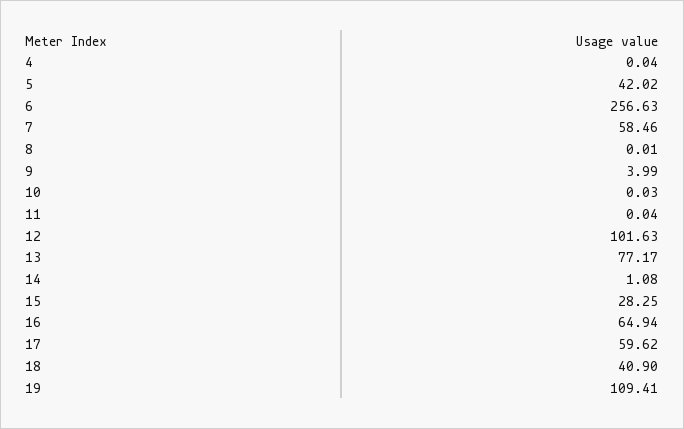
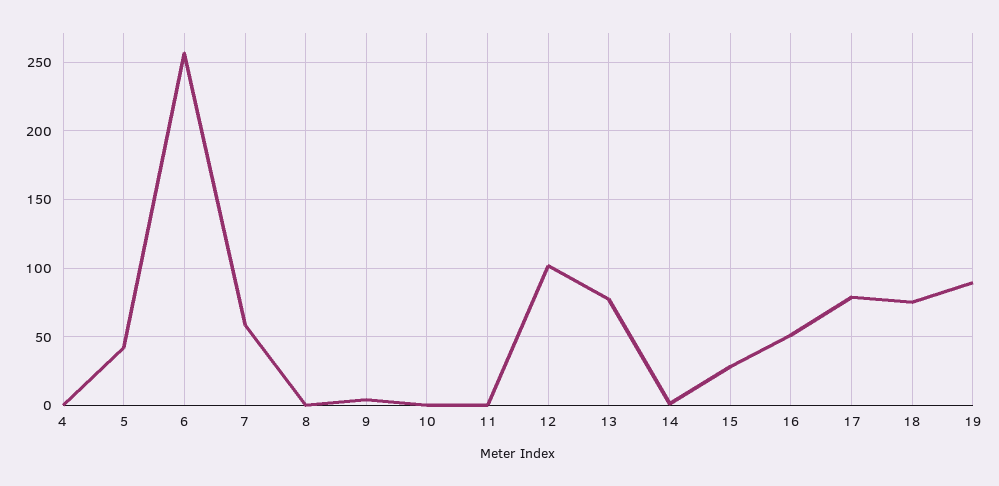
  {
    "4": 0.04,
    "5": 42.02,
    "6": 256.63,
    "7": 58.46,
    "8": 0.01,
    "9": 3.99,
    "10": 0.03,
    "11": 0.04,
    "12": 101.63,
    "13": 77.17,
    "14": 1.08,
    "15": 28.25,
-   "16": 64.94,
+   "16": 50,
-   "17": 59.62,
+   "17": 80,
-   "18": 40.9,
+   "18": 75,
-   "19": 109.41
+   "19": 90
  }

